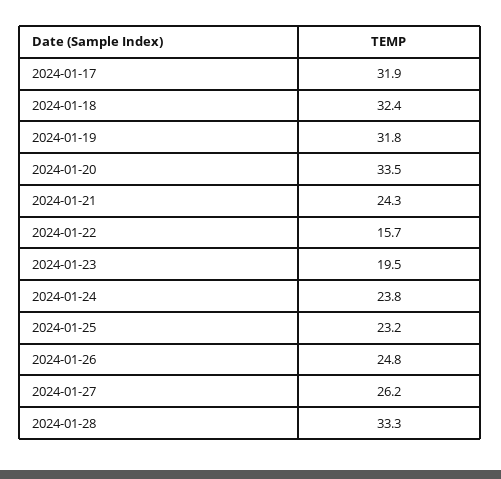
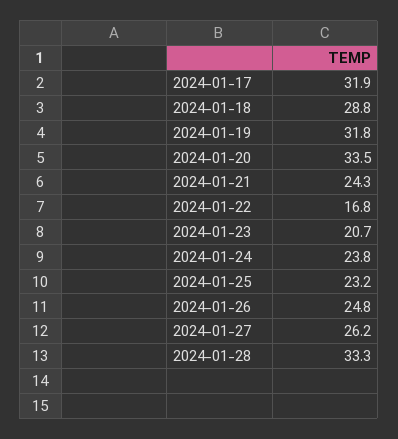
  {
    "2024-01-17": 31.9,
-   "2024-01-18": 32.4,
+   "2024-01-18": 28.8,
    "2024-01-19": 31.8,
    "2024-01-20": 33.5,
    "2024-01-21": 24.3,
-   "2024-01-22": 15.7,
+   "2024-01-22": 16.8,
-   "2024-01-23": 19.5,
+   "2024-01-23": 20.7,
    "2024-01-24": 23.8,
    "2024-01-25": 23.2,
    "2024-01-26": 24.8,
    "2024-01-27": 26.2,
    "2024-01-28": 33.3
  }

